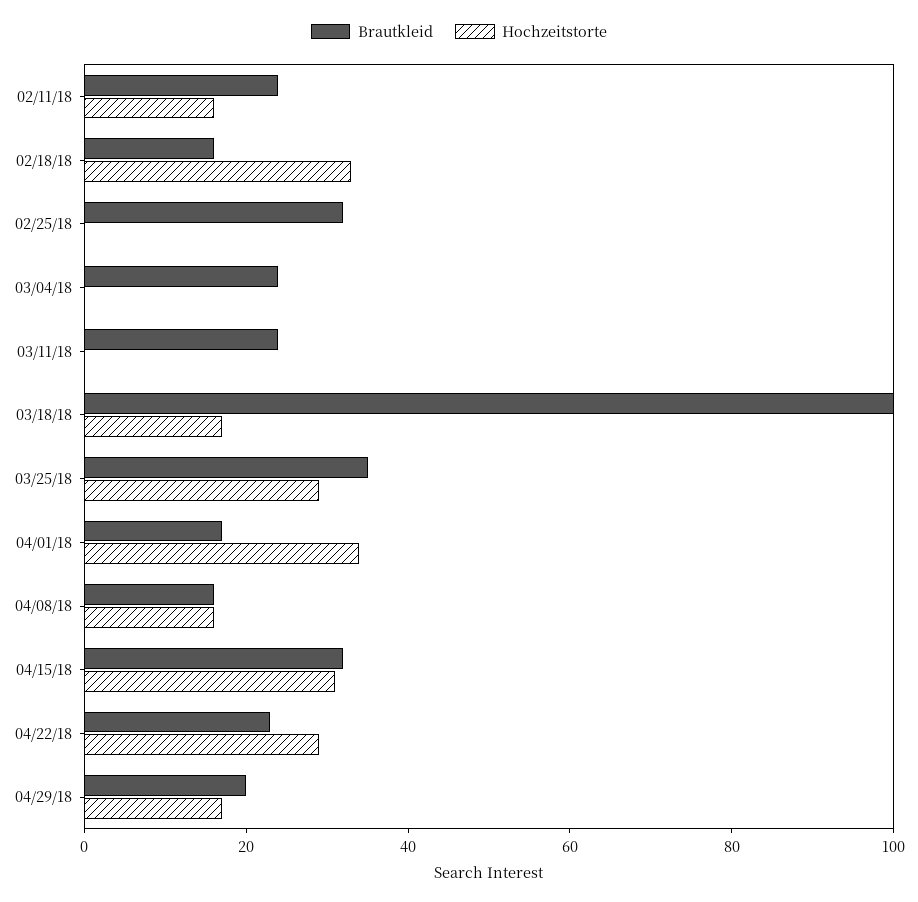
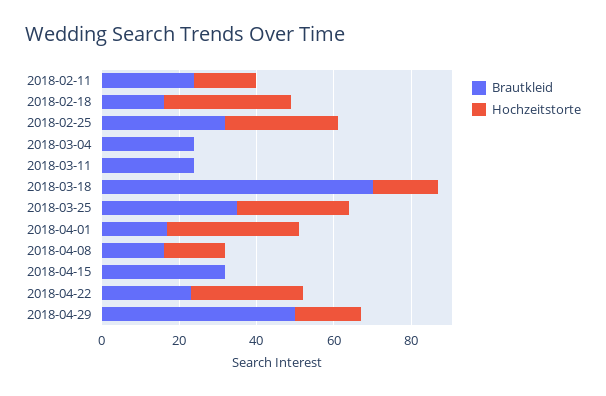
  {
    "Brautkleid": {
      "02/11/18": 25,
      "02/18/18": 15,
      "02/25/18": 30,
      "03/04/18": 25,
      "03/11/18": 25,
-     "03/18/18": 100,
+     "03/18/18": 70,
      "03/25/18": 35,
      "04/01/18": 15,
      "04/08/18": 15,
      "04/15/18": 30,
      "04/22/18": 25,
-     "04/29/18": 20
+     "04/29/18": 50
    },
    "Hochzeitstorte": {
      "02/11/18": 15,
      "02/18/18": 35,
-     "02/25/18": 0,
+     "02/25/18": 30,
      "03/04/18": 0,
      "03/11/18": 0,
      "03/18/18": 15,
      "03/25/18": 30,
      "04/01/18": 35,
      "04/08/18": 15,
-     "04/15/18": 30,
+     "04/15/18": 0,
      "04/22/18": 30,
      "04/29/18": 15
    }
  }

